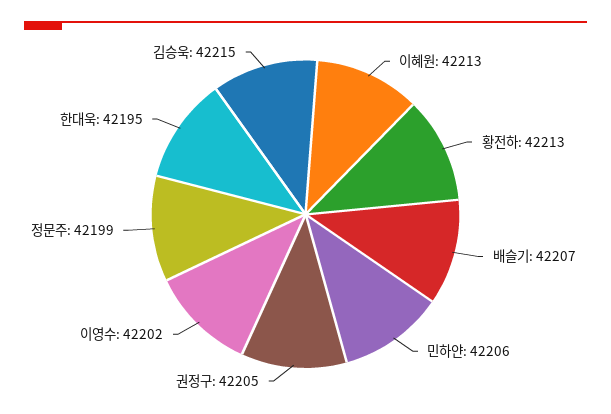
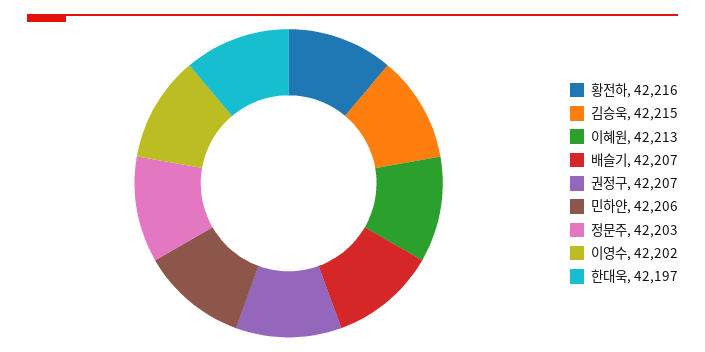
  {
    "이혜원": 42213,
-   "황전하": 42213,
+   "황전하": 42216,
    "배슬기": 42207,
    "민하얀": 42206,
-   "권정구": 42205,
+   "권정구": 42207,
    "이영수": 42202,
-   "정문주": 42199,
+   "정문주": 42203,
-   "한대욱": 42195,
+   "한대욱": 42197,
    "김승욱": 42215
  }

